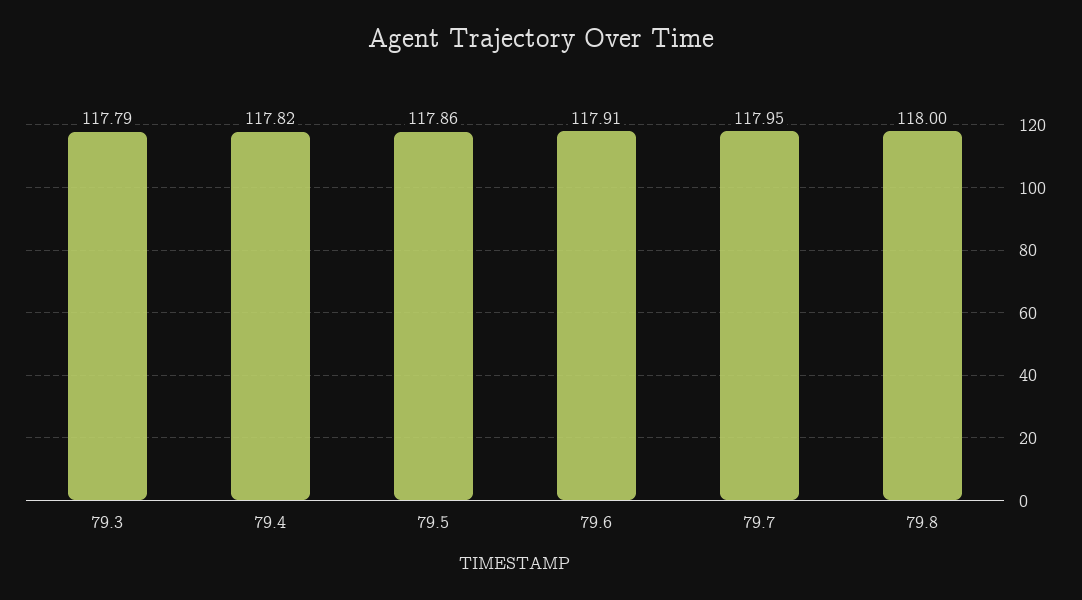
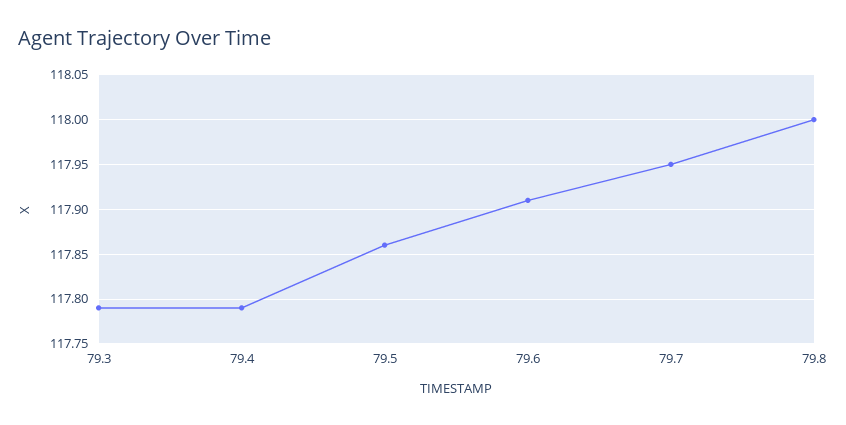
  {
    "79.3": 117.79,
-   "79.4": 117.82,
+   "79.4": 117.79,
    "79.5": 117.86,
    "79.6": 117.91,
    "79.7": 117.95,
    "79.8": 118
  }

